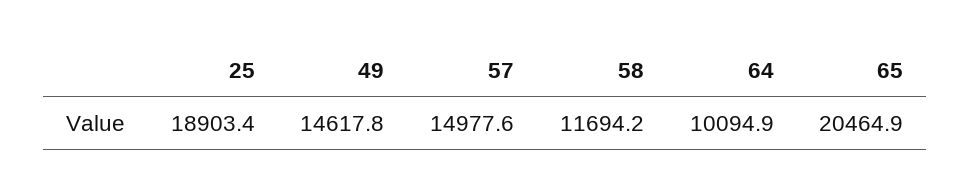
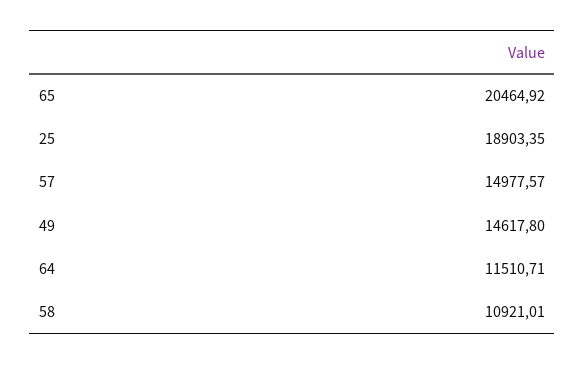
  {
    "25": 18903.35,
    "49": 14617.8,
    "57": 14977.57,
-   "58": 11694.2,
+   "58": 10921.01,
-   "64": 10094.9,
+   "64": 11510.71,
    "65": 20464.92
  }

